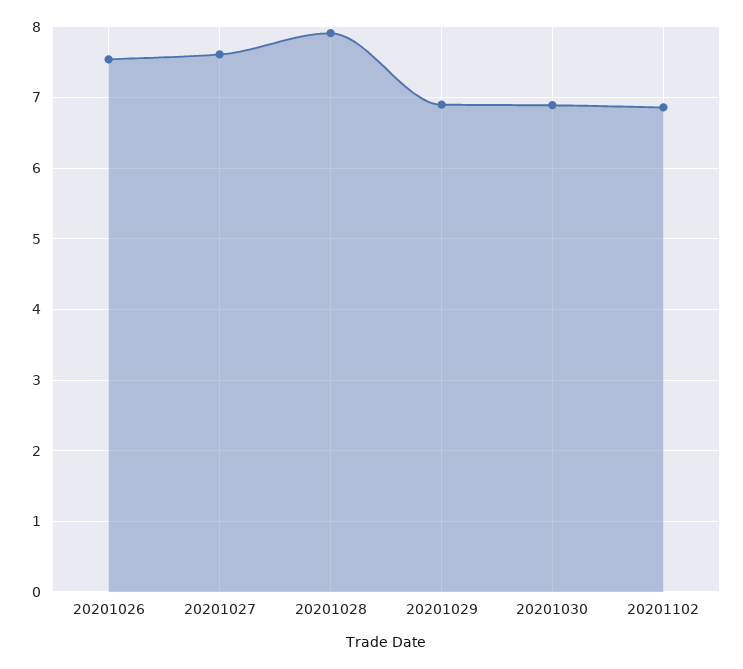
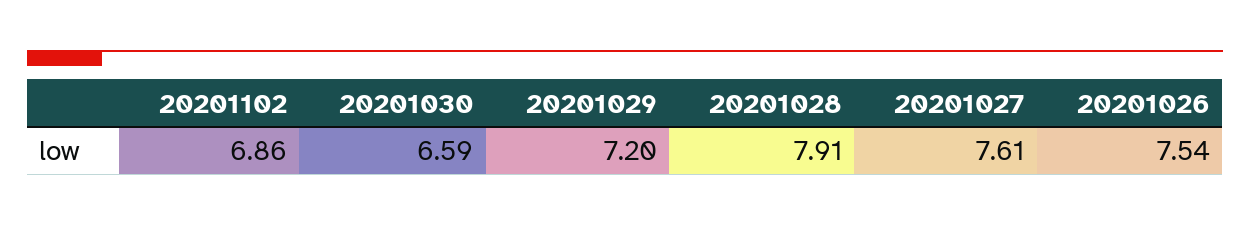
  {
    "20201026": 7.54,
    "20201027": 7.61,
    "20201028": 7.91,
-   "20201029": 6.9,
+   "20201029": 7.2,
-   "20201030": 6.9,
+   "20201030": 6.59,
    "20201102": 6.86
  }

